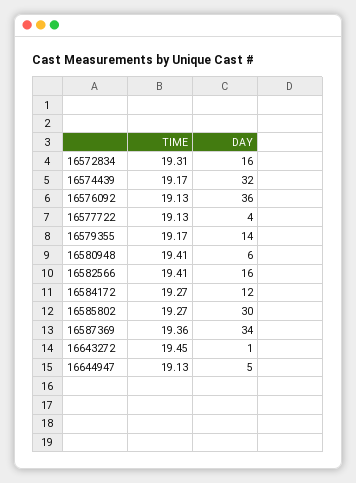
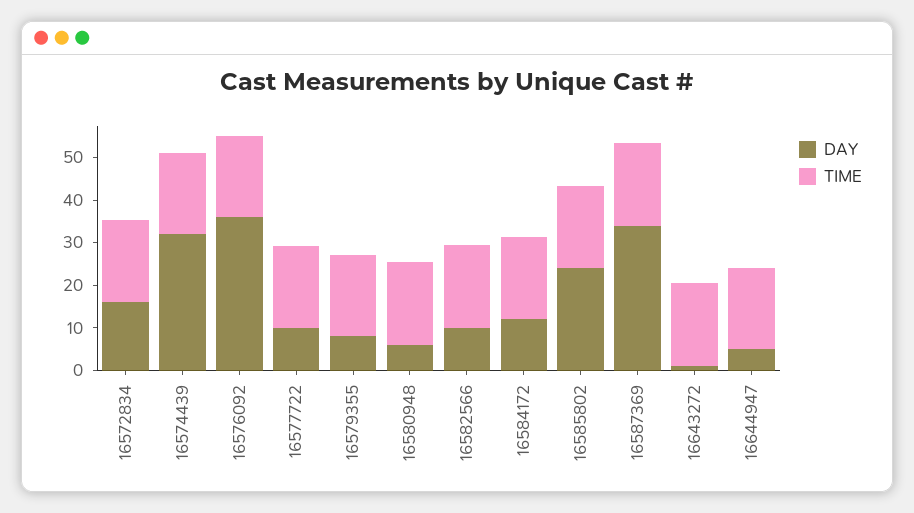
  {
    "TIME": {
      "16572834": 19.31,
      "16574439": 19.17,
      "16576092": 19.13,
      "16577722": 19.13,
      "16579355": 19.17,
      "16580948": 19.41,
      "16582566": 19.41,
      "16584172": 19.27,
      "16585802": 19.27,
      "16587369": 19.36,
      "16643272": 19.45,
      "16644947": 19.13
    },
    "DAY": {
      "16572834": 16,
      "16574439": 32,
      "16576092": 36,
-     "16577722": 4,
+     "16577722": 10,
-     "16579355": 14,
+     "16579355": 8,
      "16580948": 6,
-     "16582566": 16,
+     "16582566": 10,
      "16584172": 12,
-     "16585802": 30,
+     "16585802": 24,
      "16587369": 34,
      "16643272": 1,
      "16644947": 5
    }
  }

